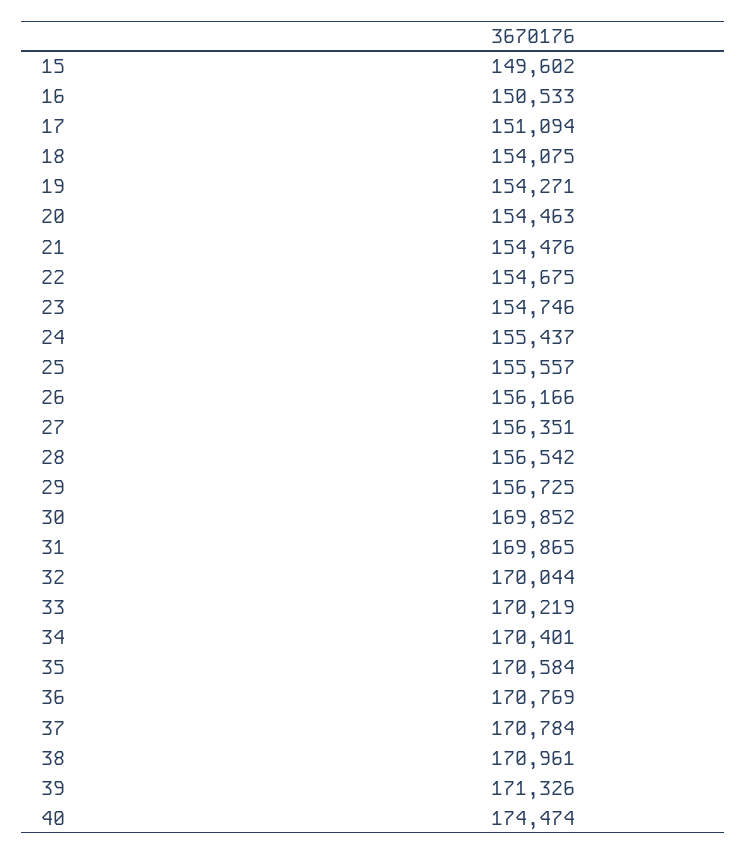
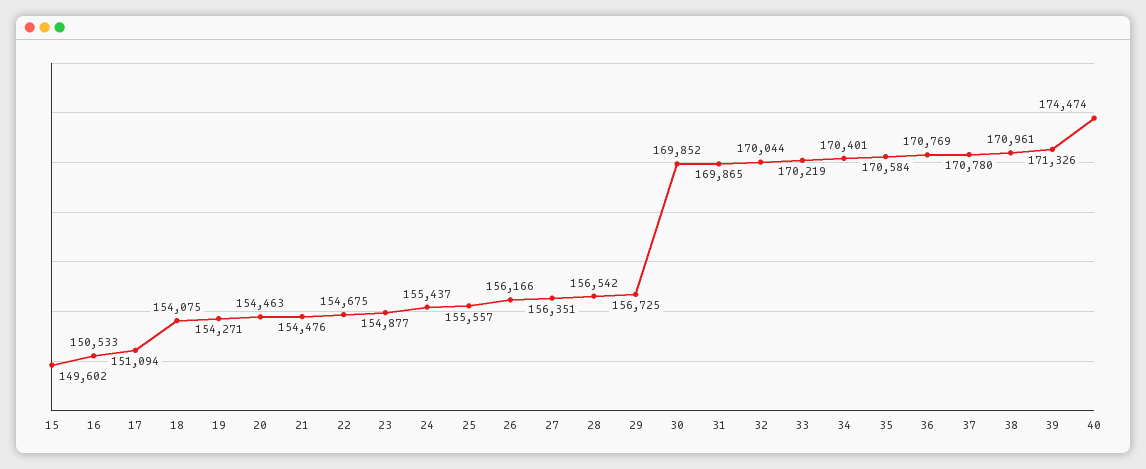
  {
    "15": 149602,
    "16": 150533,
    "17": 151094,
    "18": 154075,
    "19": 154271,
    "20": 154463,
    "21": 154476,
    "22": 154675,
-   "23": 154746,
+   "23": 154877,
    "24": 155437,
    "25": 155557,
    "26": 156166,
    "27": 156351,
    "28": 156542,
    "29": 156725,
    "30": 169852,
    "31": 169865,
    "32": 170044,
    "33": 170219,
    "34": 170401,
    "35": 170584,
    "36": 170769,
-   "37": 170784,
+   "37": 170780,
    "38": 170961,
    "39": 171326,
    "40": 174474
  }

